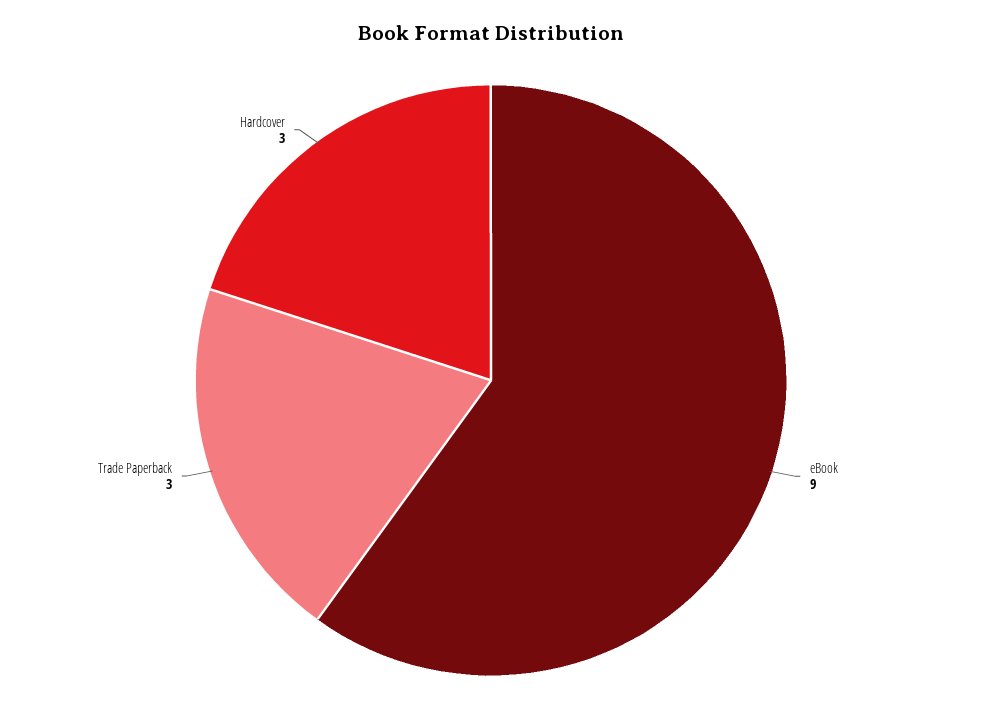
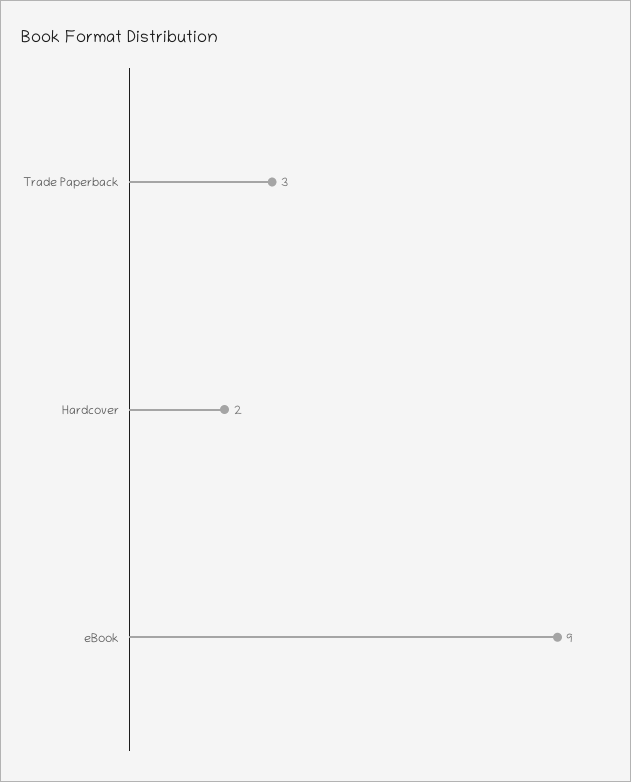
  {
    "eBook": 9,
    "Trade Paperback": 3,
-   "Hardcover": 3
+   "Hardcover": 2
  }

